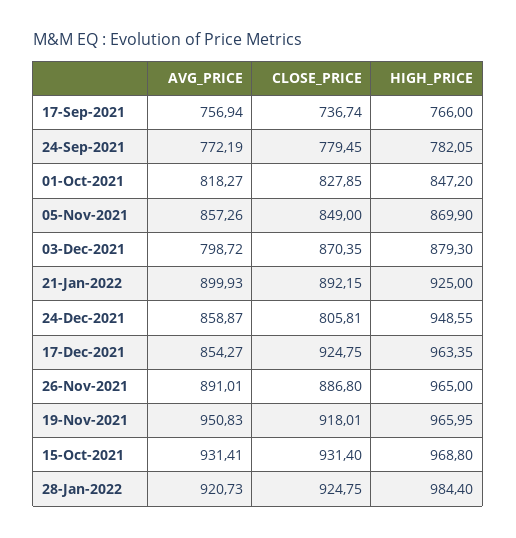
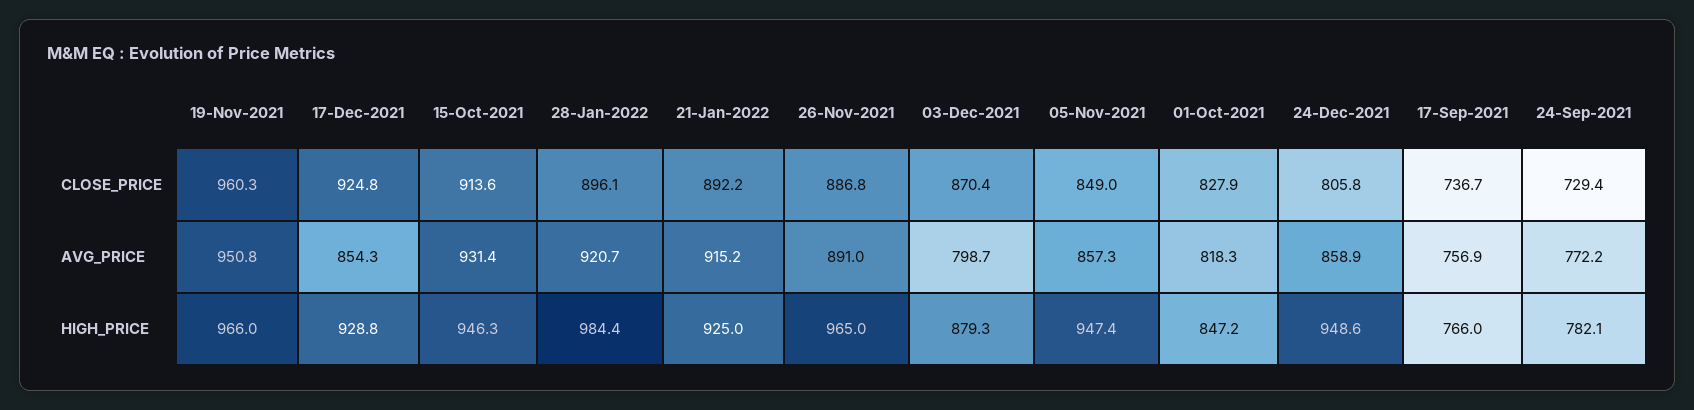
  {
    "AVG_PRICE": {
      "17-Sep-2021": 756.94,
      "24-Sep-2021": 772.19,
      "01-Oct-2021": 818.27,
      "05-Nov-2021": 857.26,
      "03-Dec-2021": 798.72,
-     "21-Jan-2022": 899.93,
+     "21-Jan-2022": 915.2,
      "24-Dec-2021": 858.87,
      "17-Dec-2021": 854.27,
      "26-Nov-2021": 891.01,
      "19-Nov-2021": 950.83,
      "15-Oct-2021": 931.41,
      "28-Jan-2022": 920.73
    },
    "CLOSE_PRICE": {
      "17-Sep-2021": 736.74,
-     "24-Sep-2021": 779.45,
+     "24-Sep-2021": 729.4,
      "01-Oct-2021": 827.85,
      "05-Nov-2021": 849,
      "03-Dec-2021": 870.35,
      "21-Jan-2022": 892.15,
      "24-Dec-2021": 805.81,
      "17-Dec-2021": 924.75,
      "26-Nov-2021": 886.8,
-     "19-Nov-2021": 918.01,
+     "19-Nov-2021": 960.3,
-     "15-Oct-2021": 931.4,
+     "15-Oct-2021": 913.6,
-     "28-Jan-2022": 924.75
+     "28-Jan-2022": 896.1
    },
    "HIGH_PRICE": {
      "17-Sep-2021": 766,
      "24-Sep-2021": 782.05,
      "01-Oct-2021": 847.2,
-     "05-Nov-2021": 869.9,
+     "05-Nov-2021": 947.4,
      "03-Dec-2021": 879.3,
      "21-Jan-2022": 925,
      "24-Dec-2021": 948.55,
-     "17-Dec-2021": 963.35,
+     "17-Dec-2021": 928.8,
      "26-Nov-2021": 965,
      "19-Nov-2021": 965.95,
-     "15-Oct-2021": 968.8,
+     "15-Oct-2021": 946.3,
      "28-Jan-2022": 984.4
    }
  }

